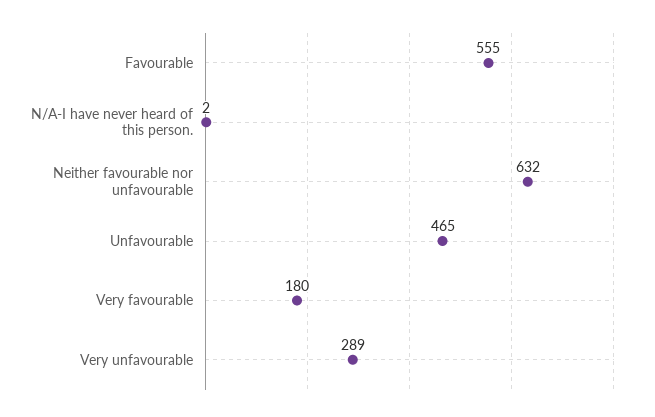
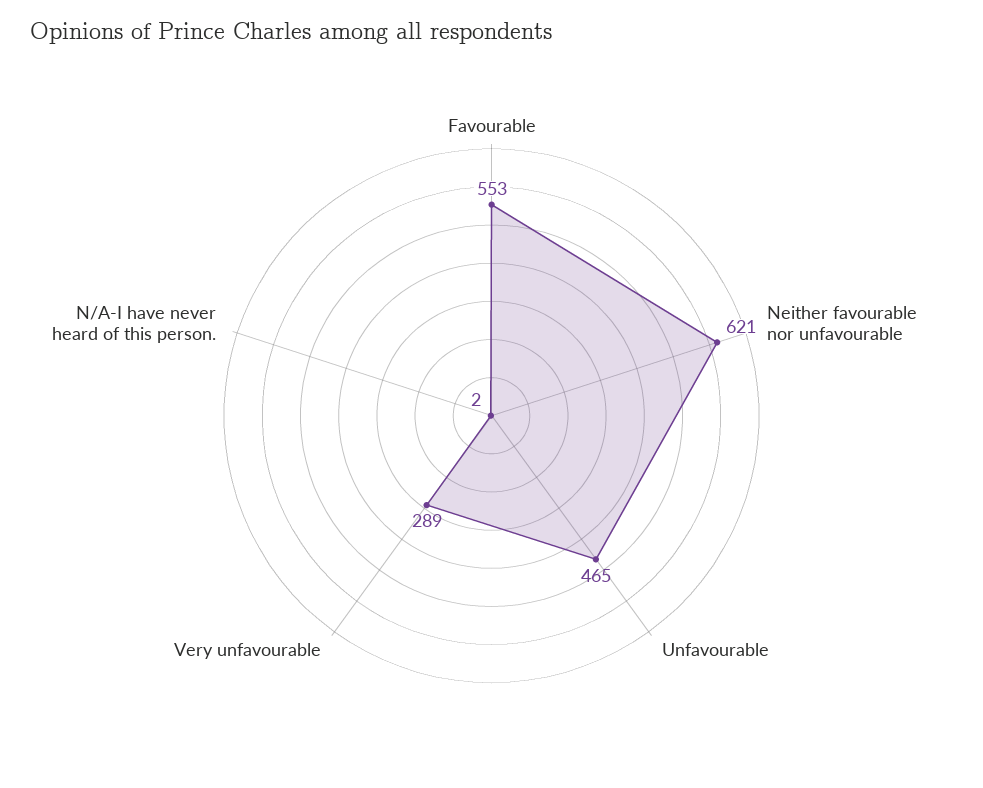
  {
-   "Favourable": 555,
+   "Favourable": 553,
    "N/A-I have never heard of this person.": 2,
-   "Neither favourable nor unfavourable": 632,
+   "Neither favourable nor unfavourable": 621,
    "Unfavourable": 465,
-   "Very favourable": 180,
    "Very unfavourable": 289
  }

